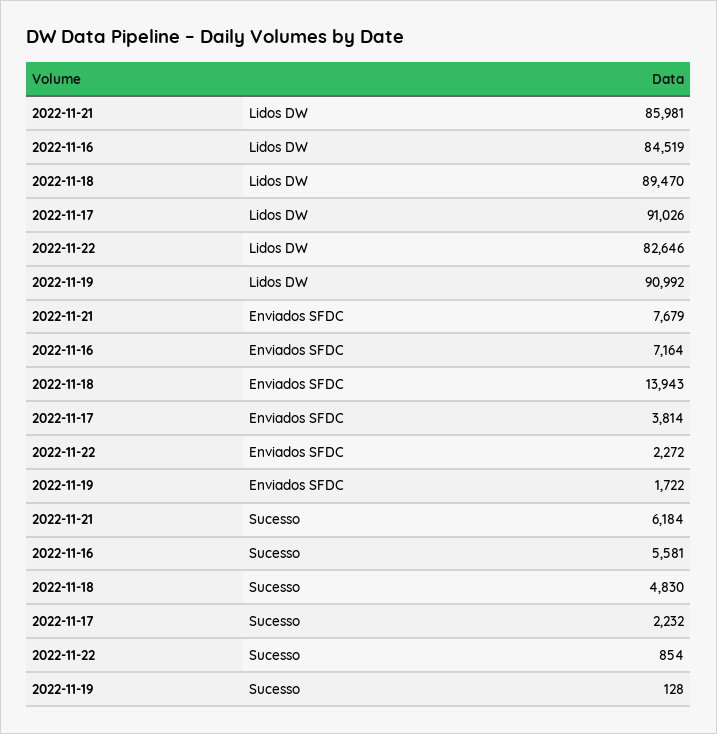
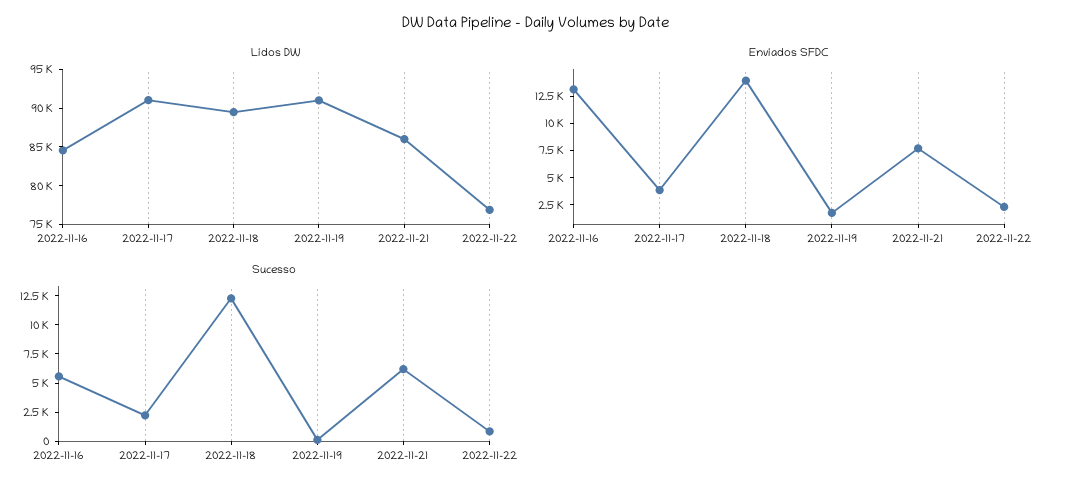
  {
    "Lidos DW": {
      "2022-11-21": 85981,
      "2022-11-16": 84519,
      "2022-11-18": 89470,
      "2022-11-17": 91026,
-     "2022-11-22": 82646,
+     "2022-11-22": 77500,
      "2022-11-19": 90992
    },
    "Enviados SFDC": {
      "2022-11-21": 7679,
-     "2022-11-16": 7164,
+     "2022-11-16": 12500,
      "2022-11-18": 13943,
      "2022-11-17": 3814,
      "2022-11-22": 2272,
      "2022-11-19": 1722
    },
    "Sucesso": {
      "2022-11-21": 6184,
      "2022-11-16": 5581,
-     "2022-11-18": 4830,
+     "2022-11-18": 12500,
      "2022-11-17": 2232,
      "2022-11-22": 854,
      "2022-11-19": 128
    }
  }

